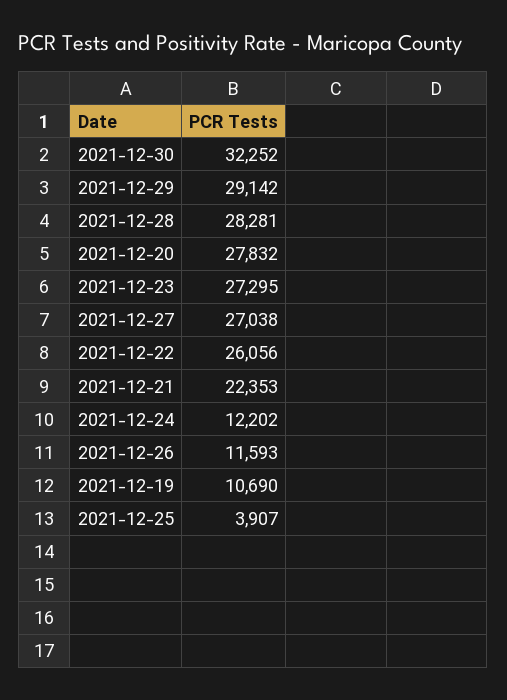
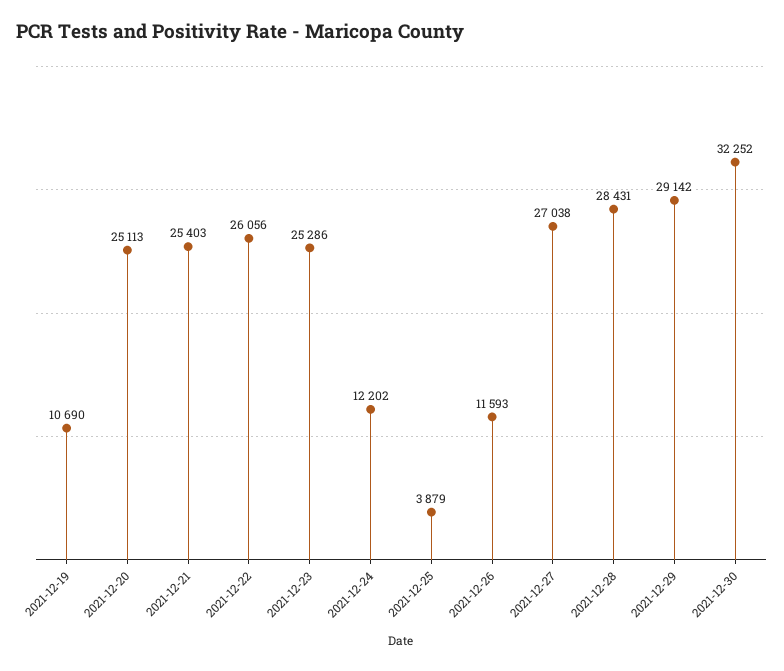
  {
    "2021-12-30": 32252,
    "2021-12-29": 29142,
-   "2021-12-28": 28281,
+   "2021-12-28": 28431,
-   "2021-12-20": 27832,
+   "2021-12-20": 25113,
-   "2021-12-23": 27295,
+   "2021-12-23": 25286,
    "2021-12-27": 27038,
    "2021-12-22": 26056,
-   "2021-12-21": 22353,
+   "2021-12-21": 25403,
    "2021-12-24": 12202,
    "2021-12-26": 11593,
    "2021-12-19": 10690,
-   "2021-12-25": 3907
+   "2021-12-25": 3879
  }

